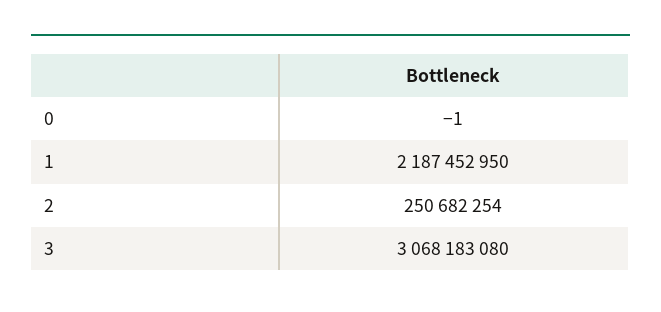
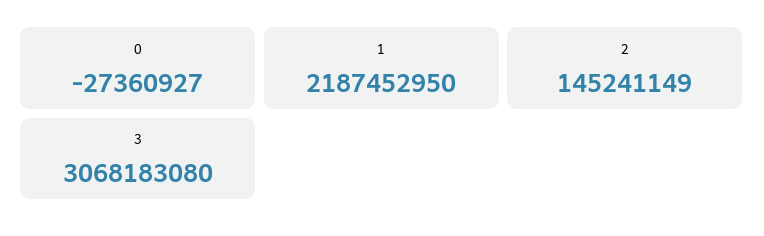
  {
-   "0": -1,
+   "0": -27360927,
    "1": 2187452950,
-   "2": 250682254,
+   "2": 145241149,
    "3": 3068183080
  }

